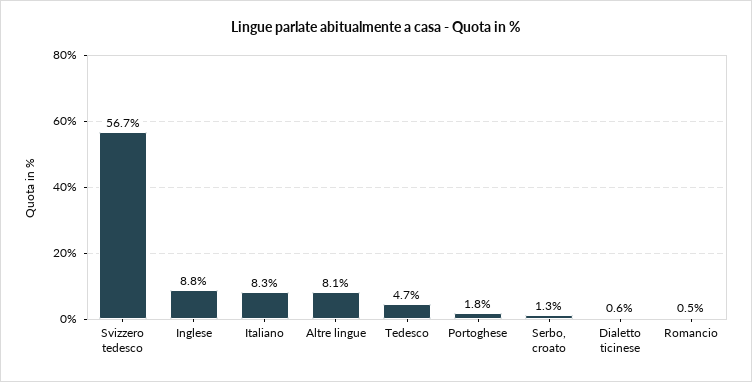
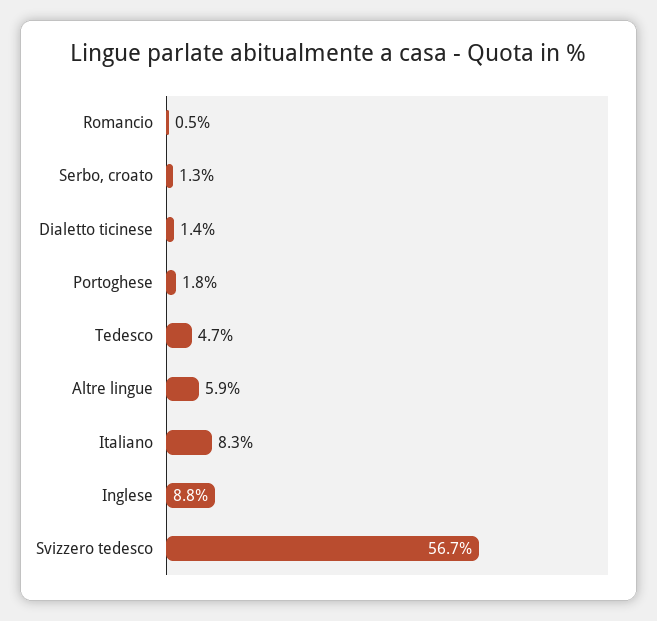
  {
    "Svizzero tedesco": 56.7,
    "Inglese": 8.8,
    "Italiano": 8.3,
-   "Altre lingue": 8.1,
+   "Altre lingue": 5.9,
    "Tedesco": 4.7,
    "Portoghese": 1.8,
    "Serbo, croato": 1.3,
-   "Dialetto ticinese": 0.6,
+   "Dialetto ticinese": 1.4,
    "Romancio": 0.5
  }

